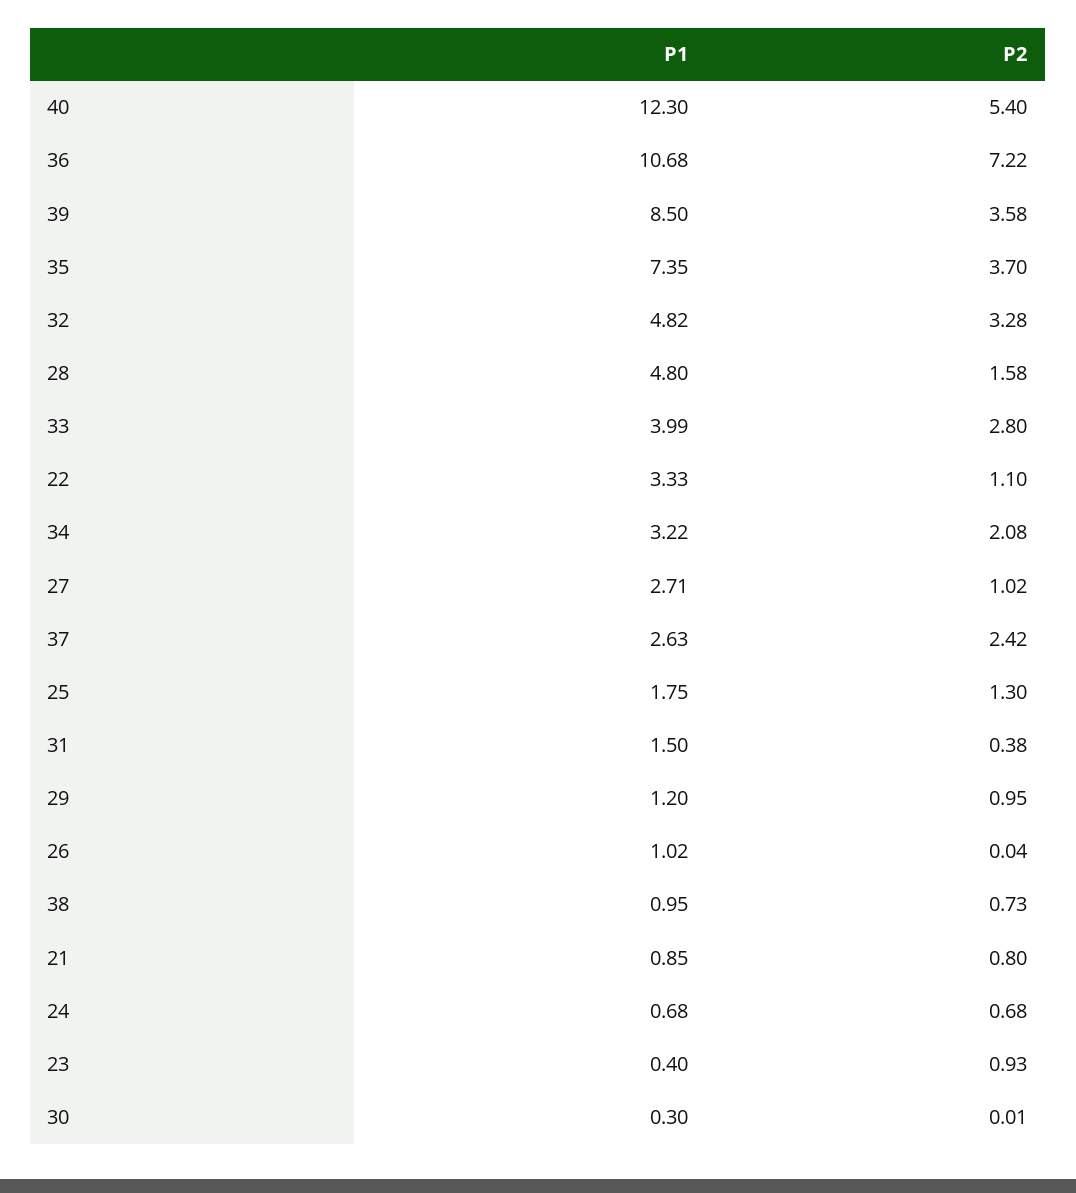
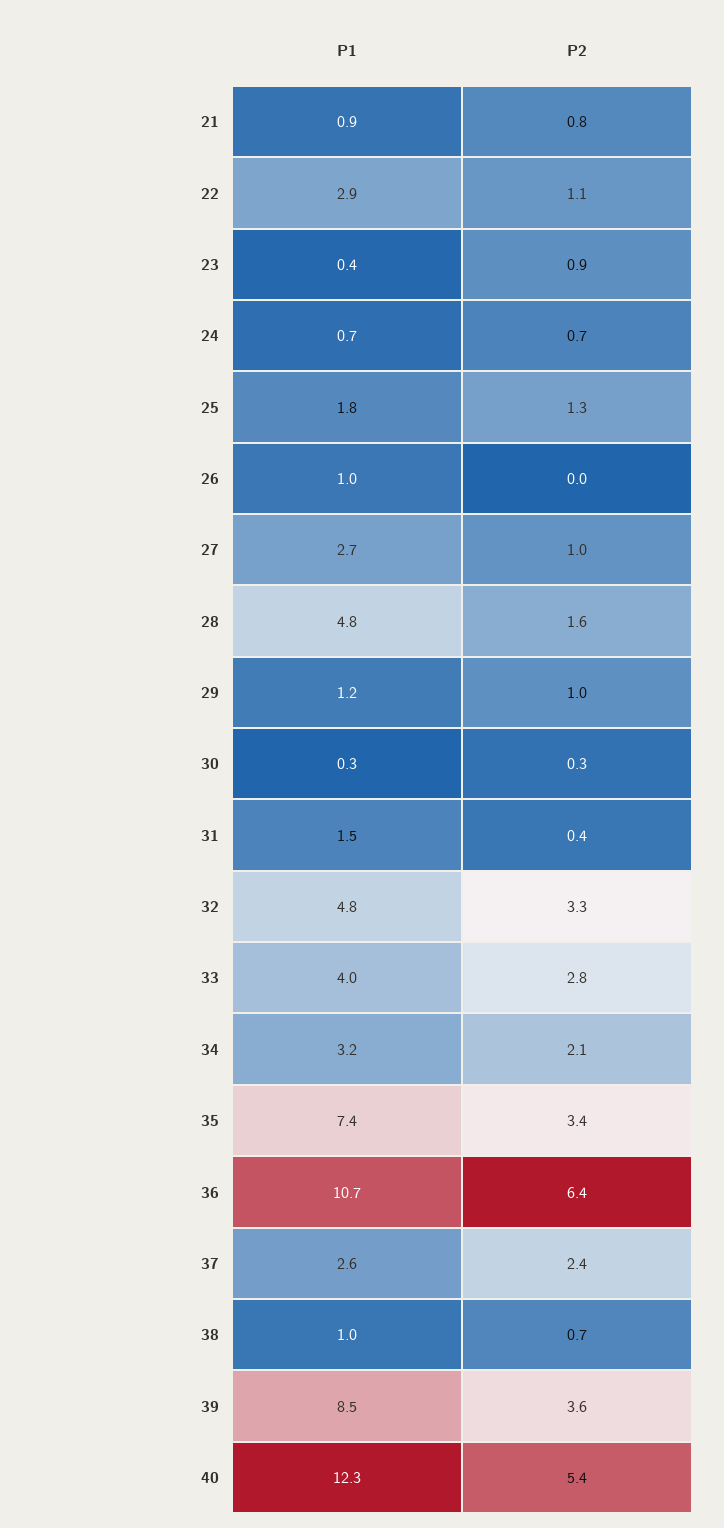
  {
    "P1": {
      "40": 12.3,
      "36": 10.68,
      "39": 8.5,
      "35": 7.35,
      "32": 4.82,
      "28": 4.8,
      "33": 3.99,
-     "22": 3.33,
+     "22": 2.9,
      "34": 3.22,
      "27": 2.71,
      "37": 2.63,
      "25": 1.75,
      "31": 1.5,
      "29": 1.2,
      "26": 1.02,
      "38": 0.95,
      "21": 0.85,
      "24": 0.68,
      "23": 0.4,
      "30": 0.3
    },
    "P2": {
      "40": 5.4,
-     "36": 7.22,
+     "36": 6.4,
      "39": 3.58,
-     "35": 3.7,
+     "35": 3.4,
      "32": 3.28,
      "28": 1.58,
      "33": 2.8,
      "22": 1.1,
      "34": 2.08,
      "27": 1.02,
      "37": 2.42,
      "25": 1.3,
      "31": 0.38,
      "29": 0.95,
      "26": 0.04,
      "38": 0.73,
      "21": 0.8,
      "24": 0.68,
      "23": 0.93,
-     "30": 0.01
+     "30": 0.3
    }
  }

